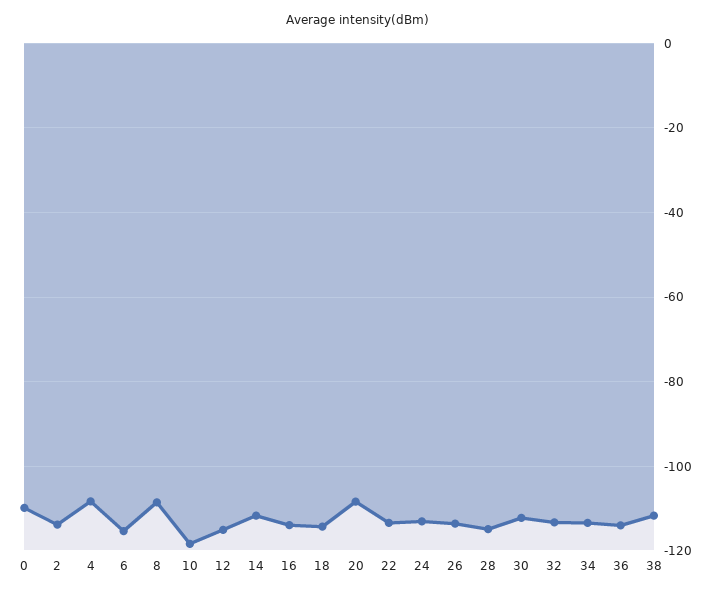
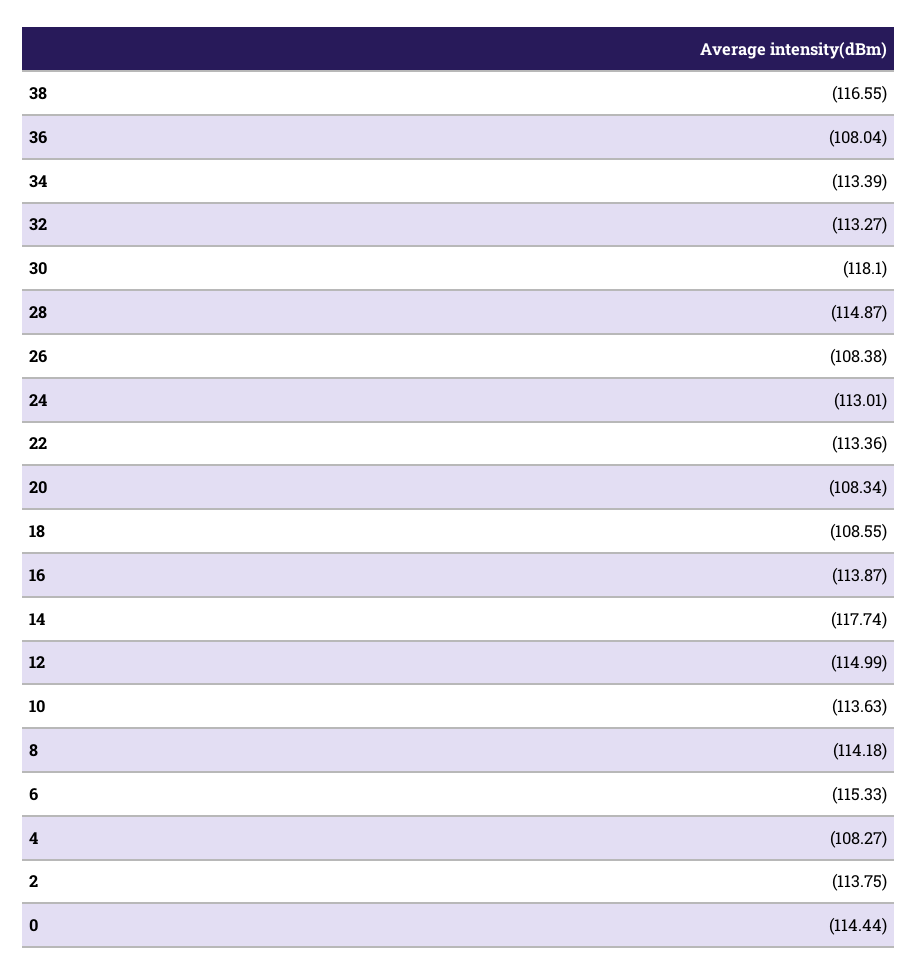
  {
-   "0": -110,
+   "0": -114.44,
    "2": -113.75,
    "4": -108.27,
    "6": -115.33,
-   "8": -108,
+   "8": -114.18,
-   "10": -118,
+   "10": -113.63,
    "12": -114.99,
-   "14": -112,
+   "14": -117.74,
    "16": -113.87,
-   "18": -114,
+   "18": -108.55,
    "20": -108.34,
    "22": -113.36,
    "24": -113.01,
-   "26": -114,
+   "26": -108.38,
    "28": -114.87,
-   "30": -112,
+   "30": -118.1,
    "32": -113.27,
    "34": -113.39,
-   "36": -114,
+   "36": -108.04,
-   "38": -112
+   "38": -116.55
  }

